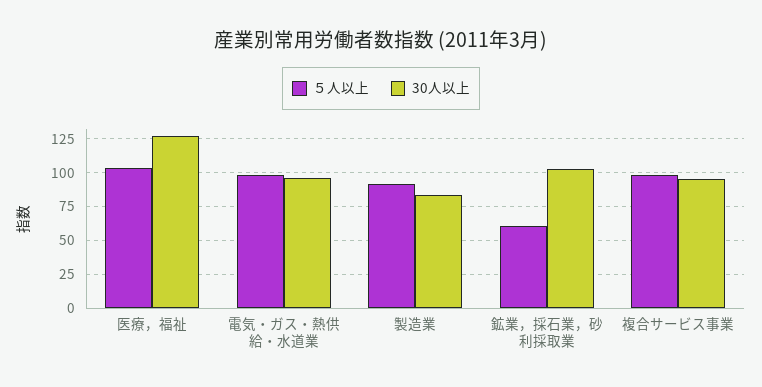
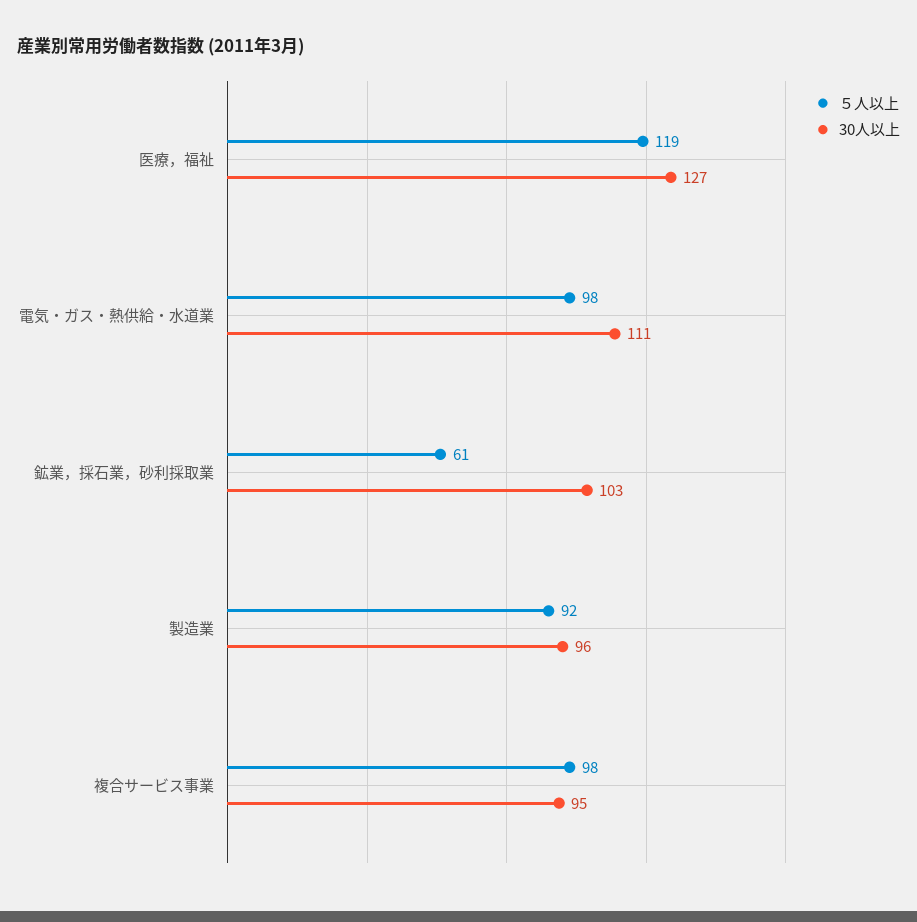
  {
    "５人以上": {
-     "医療，福祉": 105,
+     "医療，福祉": 119,
      "電気・ガス・熱供給・水道業": 98,
      "製造業": 92,
      "鉱業，採石業，砂利採取業": 61,
      "複合サービス事業": 98
    },
    "30人以上": {
      "医療，福祉": 127,
-     "電気・ガス・熱供給・水道業": 95,
+     "電気・ガス・熱供給・水道業": 111,
-     "製造業": 85,
+     "製造業": 96,
      "鉱業，採石業，砂利採取業": 103,
      "複合サービス事業": 95
    }
  }

